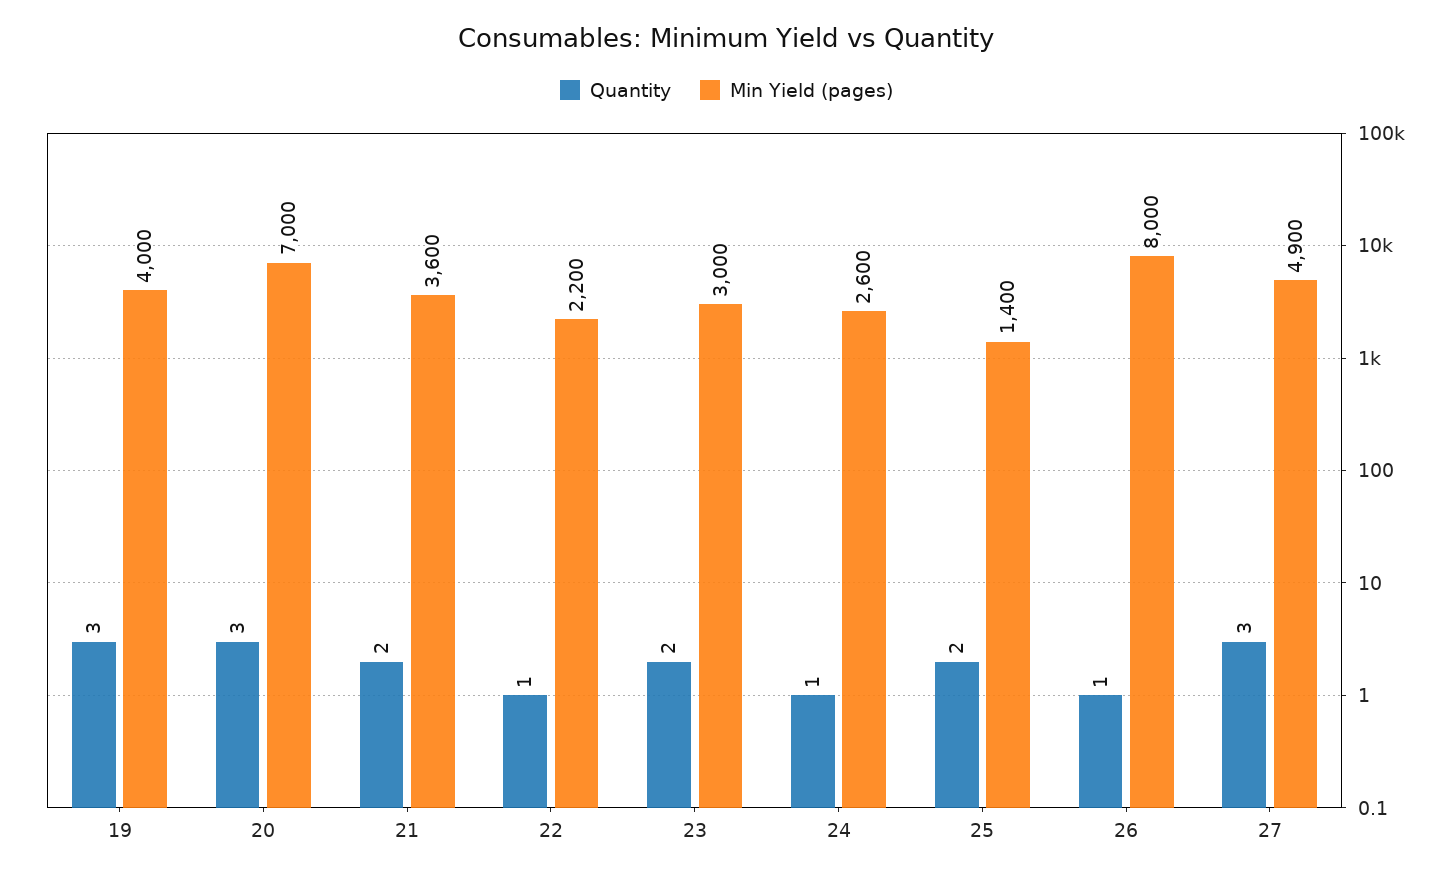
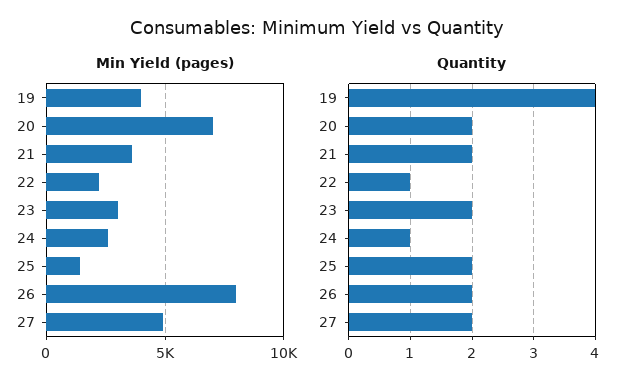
  {
    "Quantity": {
-     "19": 3,
+     "19": 4,
-     "20": 3,
+     "20": 2,
      "21": 2,
      "22": 1,
      "23": 2,
      "24": 1,
      "25": 2,
-     "26": 1,
+     "26": 2,
-     "27": 3
+     "27": 2
    },
    "Min Yield (pages)": {
      "19": 4000,
      "20": 7000,
      "21": 3600,
      "22": 2200,
      "23": 3000,
      "24": 2600,
      "25": 1400,
      "26": 8000,
      "27": 4900
    }
  }

